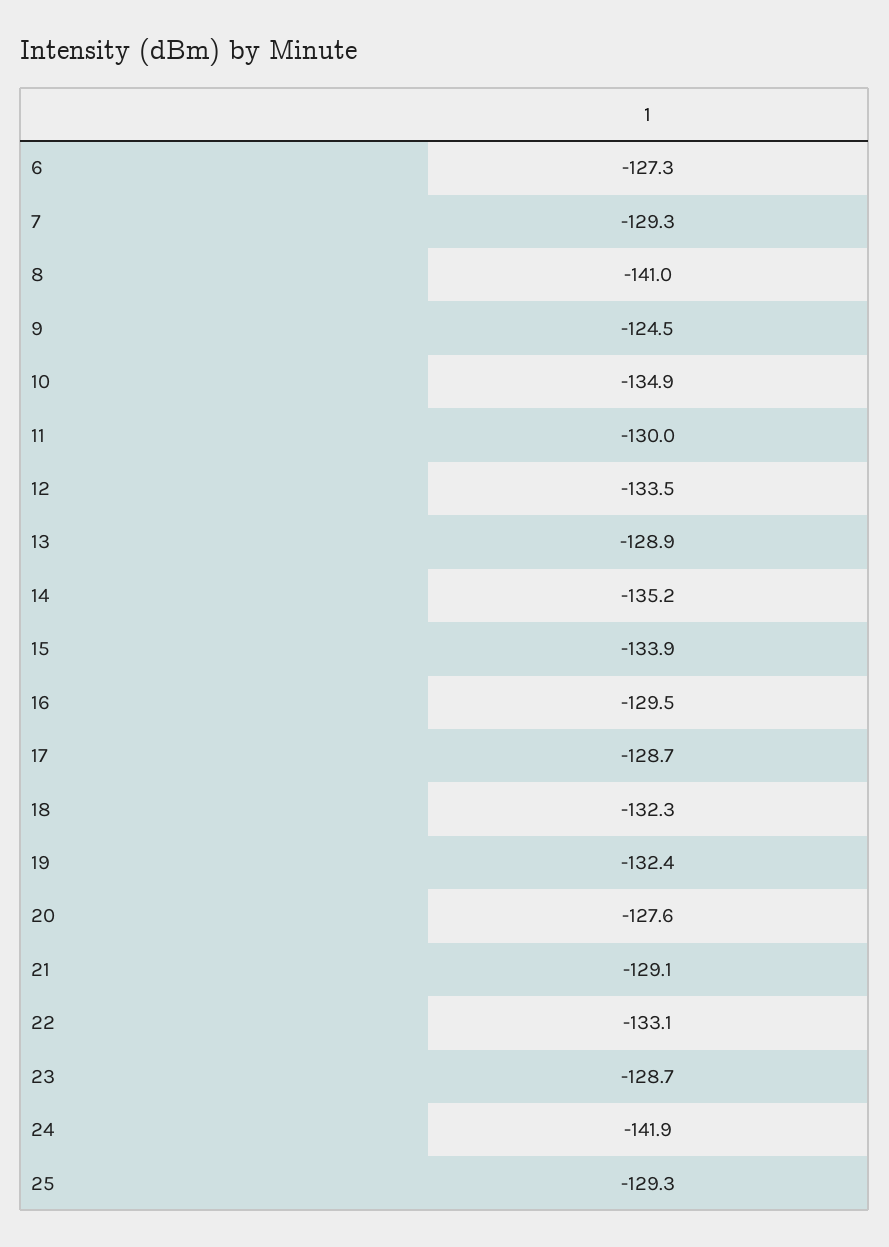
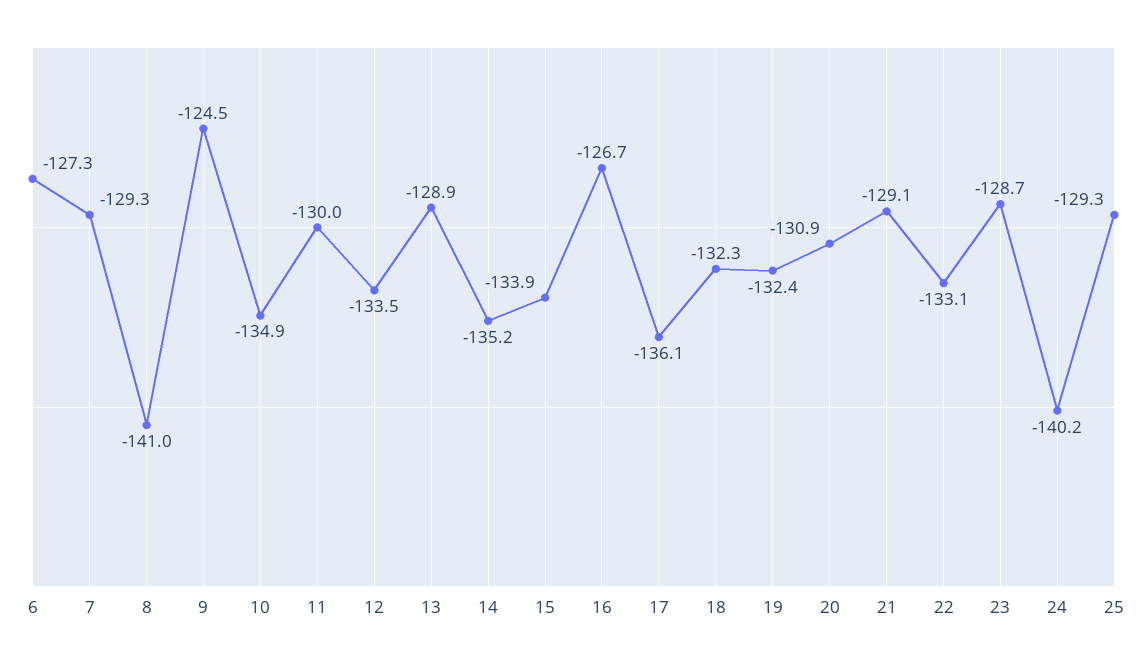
  {
    "6": -127.3,
    "7": -129.3,
    "8": -141,
    "9": -124.5,
    "10": -134.9,
    "11": -130,
    "12": -133.5,
    "13": -128.9,
    "14": -135.2,
    "15": -133.9,
-   "16": -129.5,
+   "16": -126.7,
-   "17": -128.7,
+   "17": -136.1,
    "18": -132.3,
    "19": -132.4,
-   "20": -127.6,
+   "20": -130.9,
    "21": -129.1,
    "22": -133.1,
    "23": -128.7,
-   "24": -141.9,
+   "24": -140.2,
    "25": -129.3
  }

